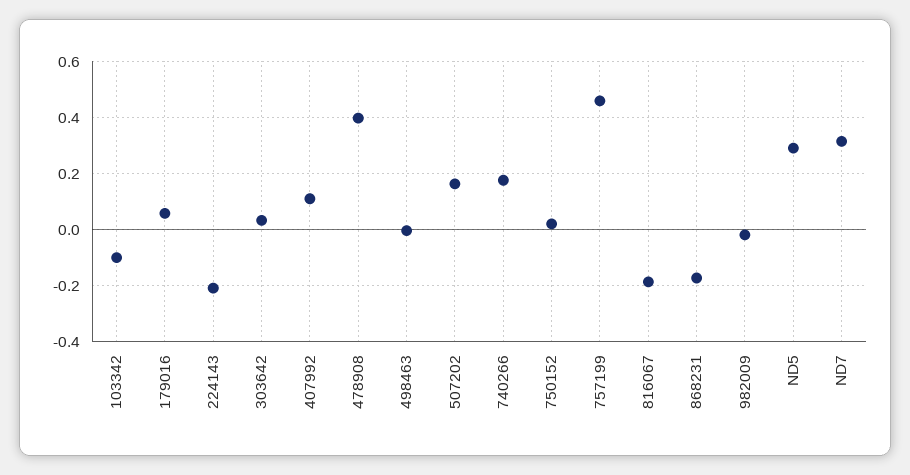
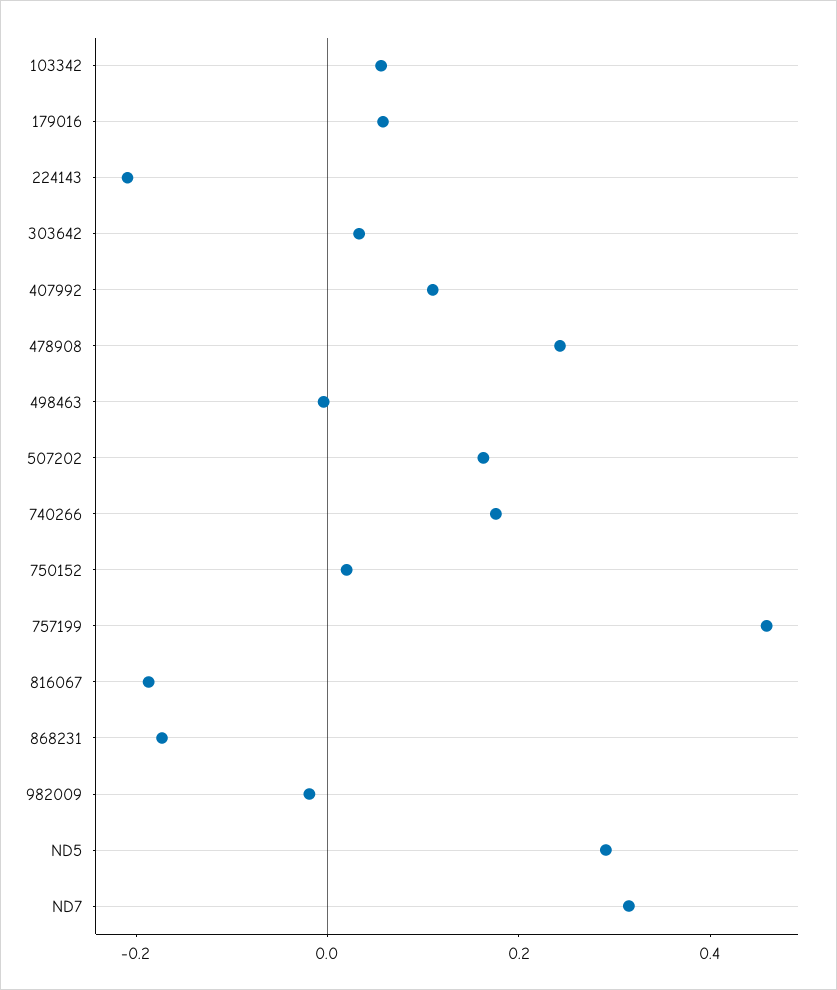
  {
-   "103342": -0.1,
+   "103342": 0.05,
    "179016": 0.05,
    "224143": -0.2,
    "303642": 0.025,
    "407992": 0.1,
-   "478908": 0.4,
+   "478908": 0.25,
    "498463": 0,
    "507202": 0.175,
    "740266": 0.175,
    "750152": 0.025,
    "757199": 0.45,
    "816067": -0.175,
    "868231": -0.175,
    "982009": -0.025,
    "ND5": 0.3,
    "ND7": 0.325
  }

